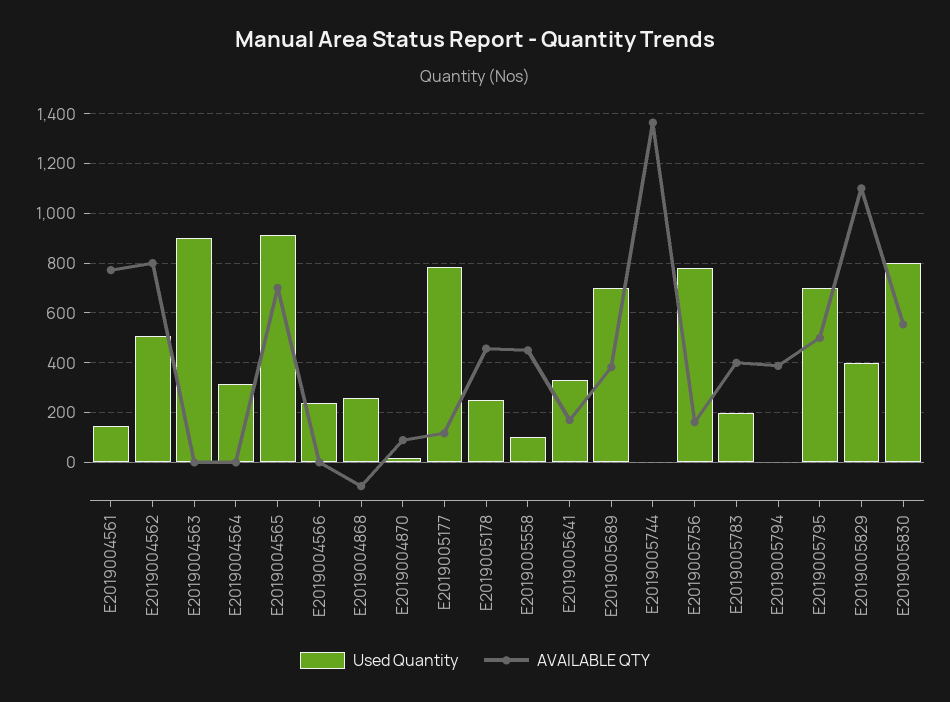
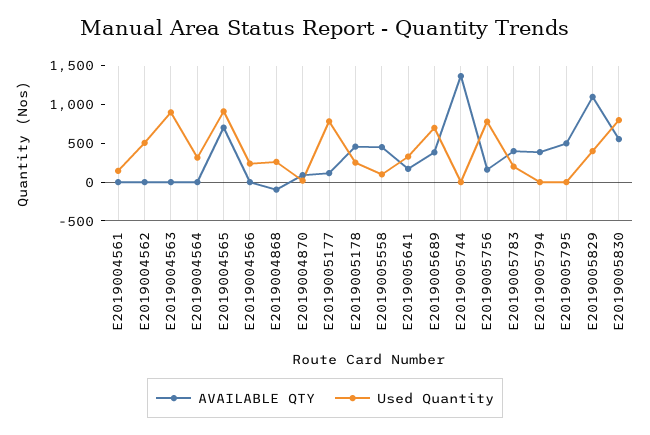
  {
    "Used Quantity": {
      "E2019004561": 150,
      "E2019004562": 500,
      "E2019004563": 900,
      "E2019004564": 325,
      "E2019004565": 900,
      "E2019004566": 250,
      "E2019004868": 250,
      "E2019004870": 25,
      "E2019005177": 775,
      "E2019005178": 250,
      "E2019005558": 100,
      "E2019005641": 325,
      "E2019005689": 700,
      "E2019005744": 0,
      "E2019005756": 775,
      "E2019005783": 200,
      "E2019005794": 0,
-     "E2019005795": 700,
+     "E2019005795": 0,
      "E2019005829": 400,
      "E2019005830": 800
    },
    "AVAILABLE QTY": {
-     "E2019004561": 775,
+     "E2019004561": 0,
-     "E2019004562": 800,
+     "E2019004562": 0,
      "E2019004563": 0,
      "E2019004564": 0,
      "E2019004565": 700,
      "E2019004566": 0,
      "E2019004868": -100,
      "E2019004870": 100,
      "E2019005177": 125,
      "E2019005178": 450,
      "E2019005558": 450,
      "E2019005641": 175,
      "E2019005689": 375,
      "E2019005744": 1375,
      "E2019005756": 150,
      "E2019005783": 400,
      "E2019005794": 400,
      "E2019005795": 500,
      "E2019005829": 1100,
      "E2019005830": 550
    }
  }

